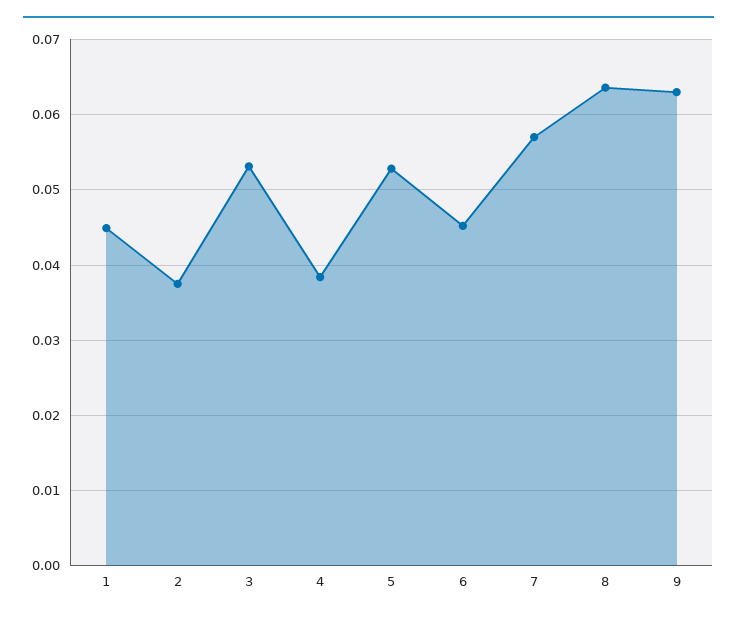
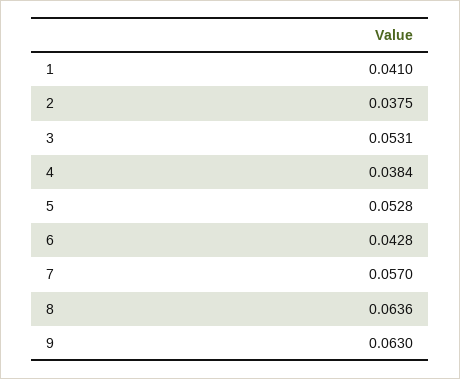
  {
-   "1": 0.045,
+   "1": 0.041,
    "2": 0.0375,
    "3": 0.0531,
    "4": 0.0384,
    "5": 0.0528,
-   "6": 0.045,
+   "6": 0.0428,
    "7": 0.057,
    "8": 0.0636,
    "9": 0.063
  }

